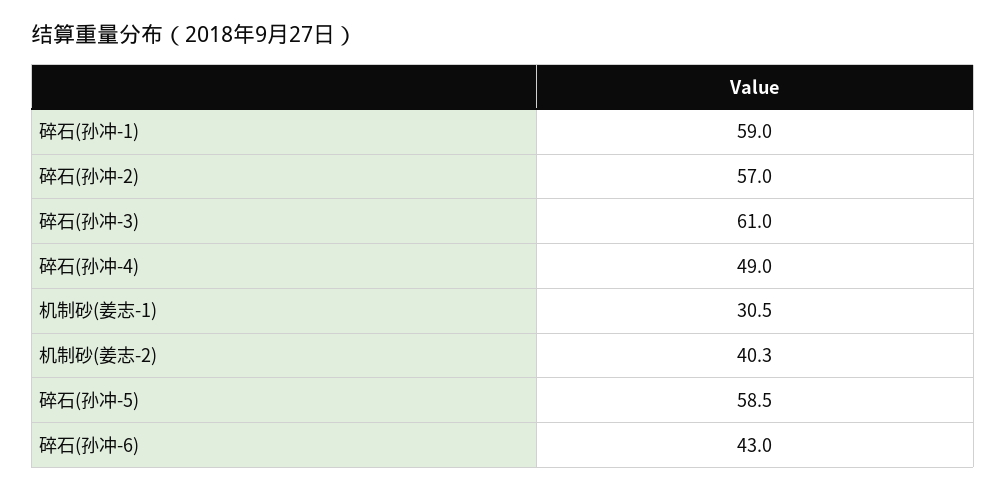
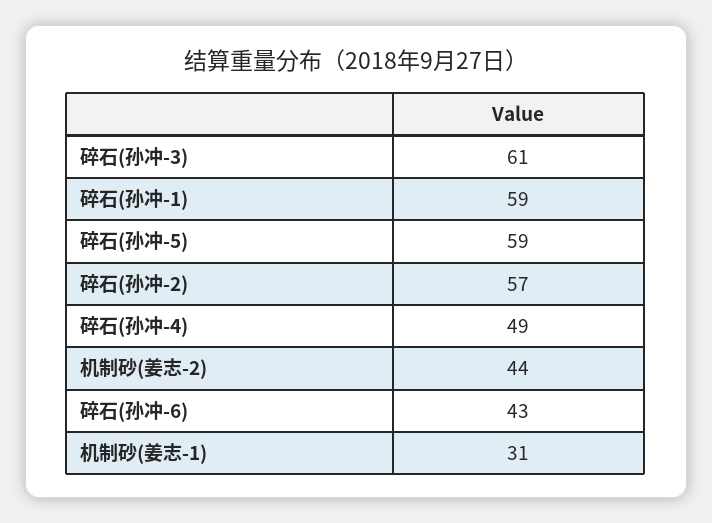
  {
    "碎石(孙冲-1)": 59,
    "碎石(孙冲-2)": 57,
    "碎石(孙冲-3)": 61,
    "碎石(孙冲-4)": 49,
    "机制砂(姜志-1)": 30.5,
-   "机制砂(姜志-2)": 40.3,
+   "机制砂(姜志-2)": 44,
    "碎石(孙冲-5)": 58.5,
    "碎石(孙冲-6)": 43
  }

